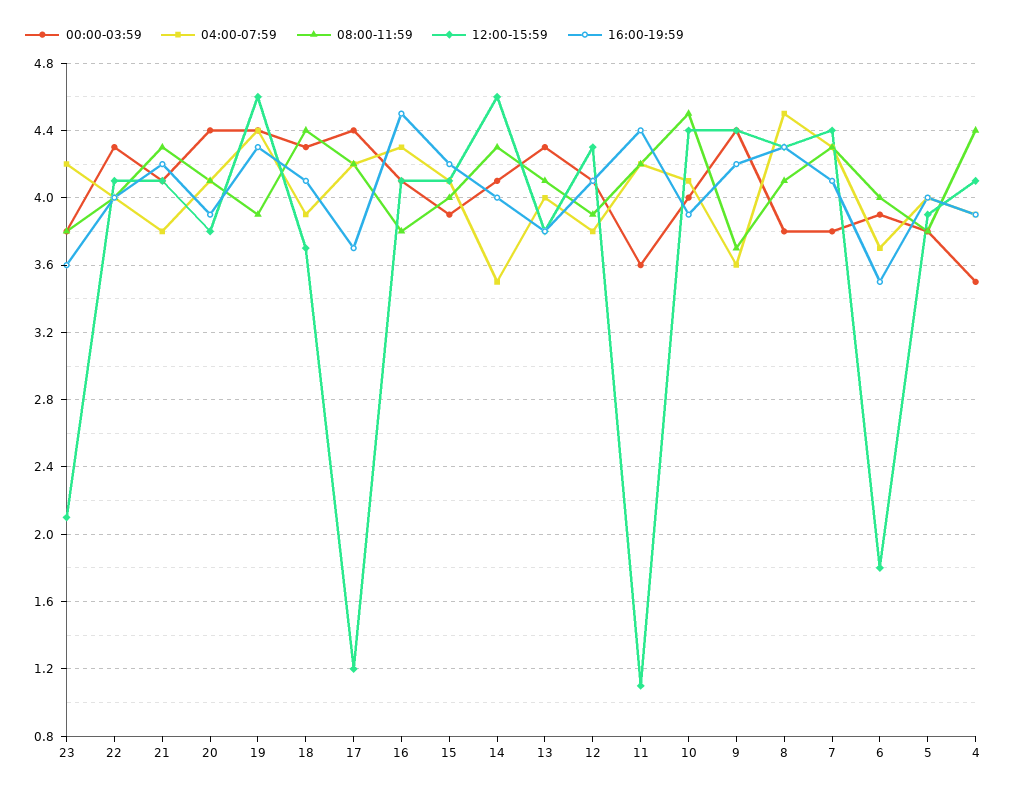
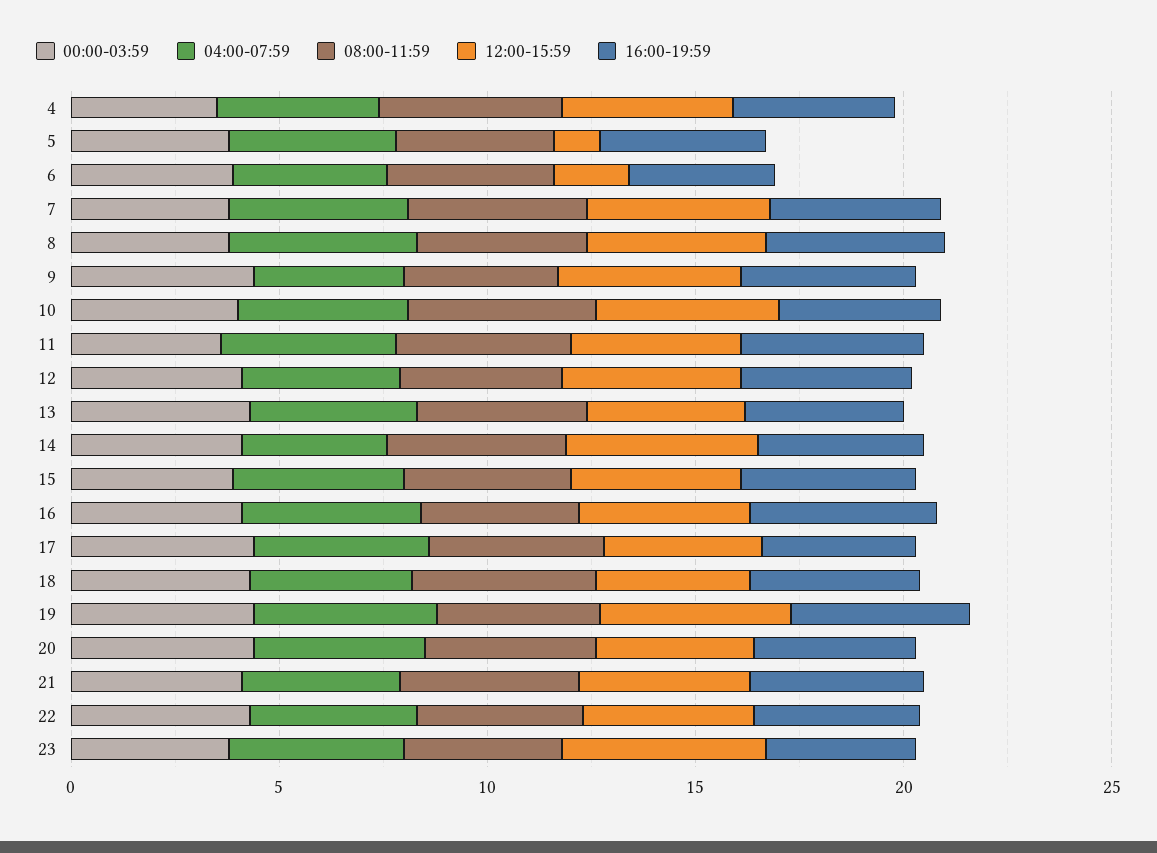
  {
    "00:00-03:59": {
      "23": 3.8,
      "22": 4.3,
      "21": 4.1,
      "20": 4.4,
      "19": 4.4,
      "18": 4.3,
      "17": 4.4,
      "16": 4.1,
      "15": 3.9,
      "14": 4.1,
      "13": 4.3,
      "12": 4.1,
      "11": 3.6,
      "10": 4,
      "9": 4.4,
      "8": 3.8,
      "7": 3.8,
      "6": 3.9,
      "5": 3.8,
      "4": 3.5
    },
    "04:00-07:59": {
      "23": 4.2,
      "22": 4,
      "21": 3.8,
      "20": 4.1,
      "19": 4.4,
      "18": 3.9,
      "17": 4.2,
      "16": 4.3,
      "15": 4.1,
      "14": 3.5,
      "13": 4,
      "12": 3.8,
      "11": 4.2,
      "10": 4.1,
      "9": 3.6,
      "8": 4.5,
      "7": 4.3,
      "6": 3.7,
      "5": 4,
      "4": 3.9
    },
    "08:00-11:59": {
      "23": 3.8,
      "22": 4,
      "21": 4.3,
      "20": 4.1,
      "19": 3.9,
      "18": 4.4,
      "17": 4.2,
      "16": 3.8,
      "15": 4,
      "14": 4.3,
      "13": 4.1,
      "12": 3.9,
      "11": 4.2,
      "10": 4.5,
      "9": 3.7,
      "8": 4.1,
      "7": 4.3,
      "6": 4,
      "5": 3.8,
      "4": 4.4
    },
    "12:00-15:59": {
-     "23": 2.1,
+     "23": 5,
      "22": 4.1,
      "21": 4.1,
      "20": 3.8,
      "19": 4.6,
      "18": 3.7,
-     "17": 1.2,
+     "17": 4,
      "16": 4.1,
      "15": 4.1,
      "14": 4.6,
      "13": 3.8,
      "12": 4.3,
-     "11": 1.1,
+     "11": 4,
      "10": 4.4,
      "9": 4.4,
      "8": 4.3,
      "7": 4.4,
      "6": 1.8,
-     "5": 3.9,
+     "5": 1,
      "4": 4.1
    },
    "16:00-19:59": {
      "23": 3.6,
      "22": 4,
      "21": 4.2,
      "20": 3.9,
      "19": 4.3,
      "18": 4.1,
      "17": 3.7,
      "16": 4.5,
      "15": 4.2,
      "14": 4,
      "13": 3.8,
      "12": 4.1,
      "11": 4.4,
      "10": 3.9,
      "9": 4.2,
      "8": 4.3,
      "7": 4.1,
      "6": 3.5,
      "5": 4,
      "4": 3.9
    }
  }

